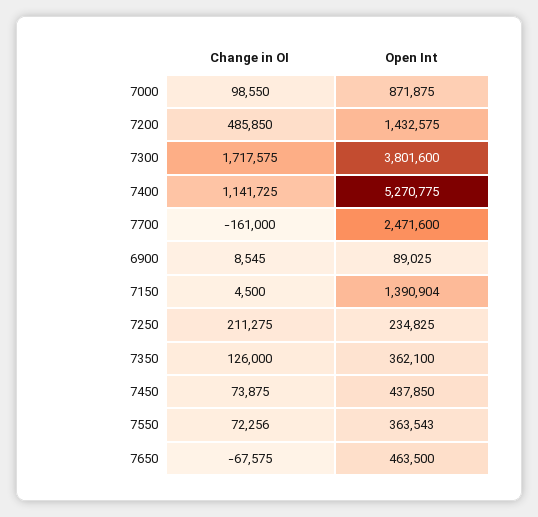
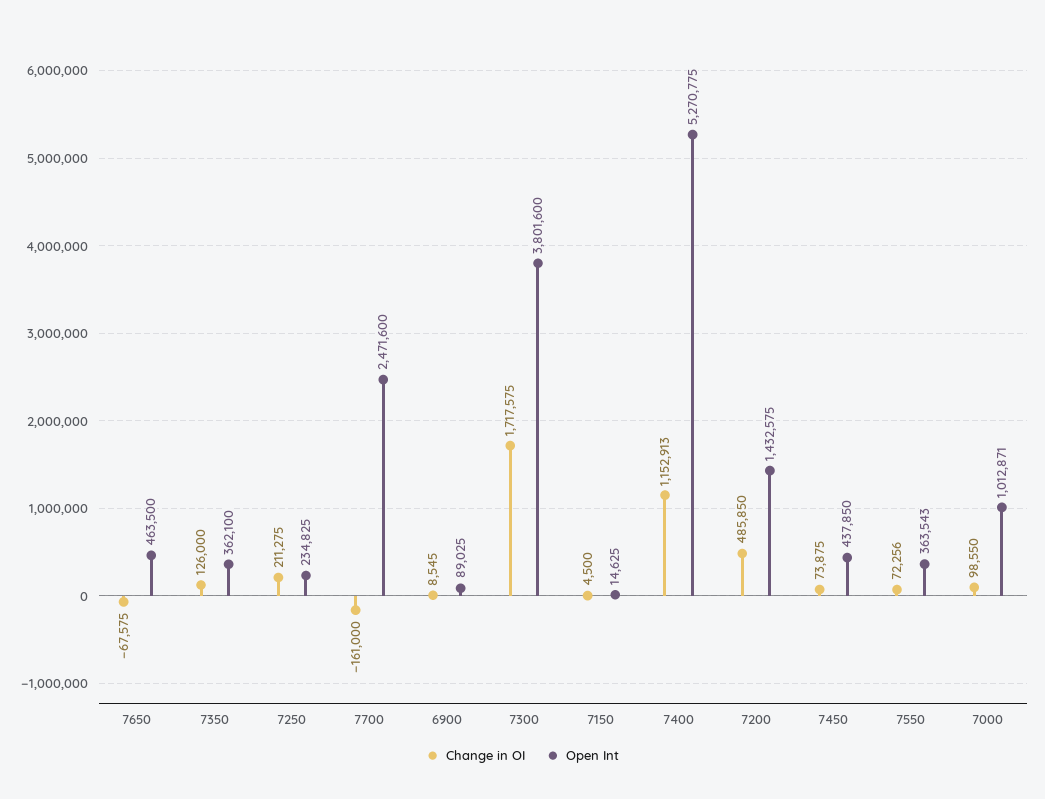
  {
    "Change in OI": {
      "7000": 98550,
      "7200": 485850,
      "7300": 1717575,
-     "7400": 1141725,
+     "7400": 1152913,
      "7700": -161000,
      "6900": 8545,
      "7150": 4500,
      "7250": 211275,
      "7350": 126000,
      "7450": 73875,
      "7550": 72256,
      "7650": -67575
    },
    "Open Int": {
-     "7000": 871875,
+     "7000": 1012871,
      "7200": 1432575,
      "7300": 3801600,
      "7400": 5270775,
      "7700": 2471600,
      "6900": 89025,
-     "7150": 1390904,
+     "7150": 14625,
      "7250": 234825,
      "7350": 362100,
      "7450": 437850,
      "7550": 363543,
      "7650": 463500
    }
  }

